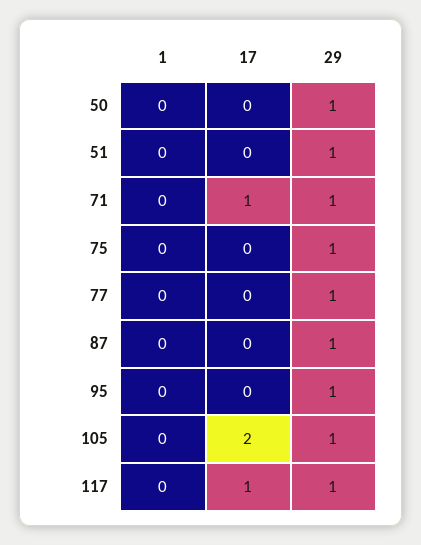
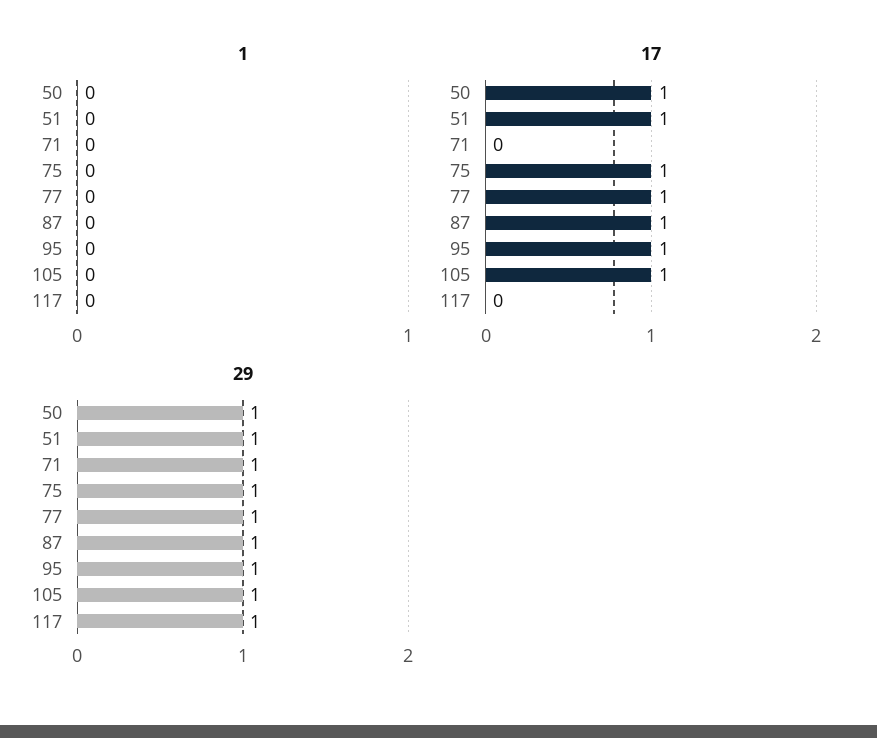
  {
    "1": {
      "50": 0,
      "51": 0,
      "71": 0,
      "75": 0,
      "77": 0,
      "87": 0,
      "95": 0,
      "105": 0,
      "117": 0
    },
    "17": {
-     "50": 0,
+     "50": 1,
-     "51": 0,
+     "51": 1,
-     "71": 1,
+     "71": 0,
-     "75": 0,
+     "75": 1,
-     "77": 0,
+     "77": 1,
-     "87": 0,
+     "87": 1,
-     "95": 0,
+     "95": 1,
-     "105": 2,
+     "105": 1,
-     "117": 1
+     "117": 0
    },
    "29": {
      "50": 1,
      "51": 1,
      "71": 1,
      "75": 1,
      "77": 1,
      "87": 1,
      "95": 1,
      "105": 1,
      "117": 1
    }
  }

